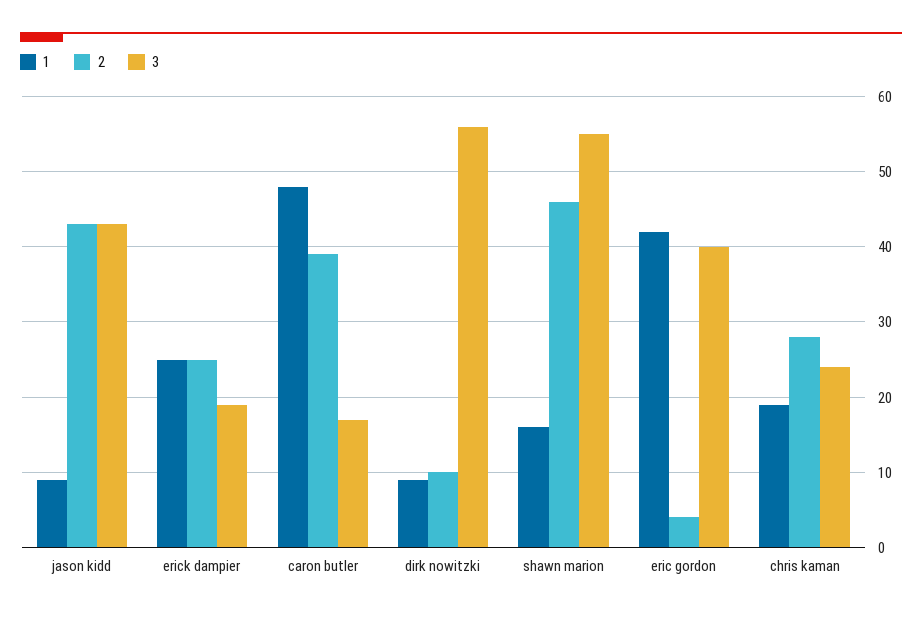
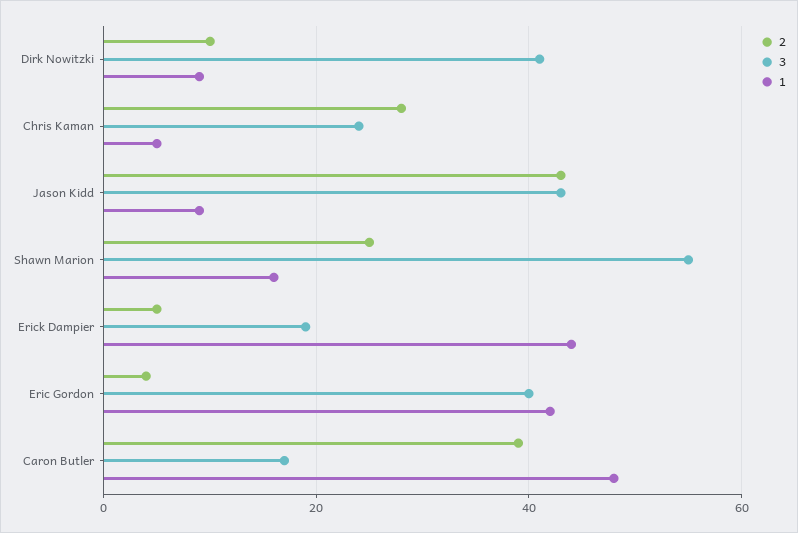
  {
    "1": {
      "jason kidd": 9,
-     "erick dampier": 25,
+     "erick dampier": 45,
      "caron butler": 48,
      "dirk nowitzki": 9,
      "shawn marion": 16,
      "eric gordon": 42,
-     "chris kaman": 19
+     "chris kaman": 5
    },
    "2": {
      "jason kidd": 43,
-     "erick dampier": 25,
+     "erick dampier": 5,
      "caron butler": 39,
      "dirk nowitzki": 10,
-     "shawn marion": 46,
+     "shawn marion": 25,
      "eric gordon": 4,
      "chris kaman": 28
    },
    "3": {
      "jason kidd": 43,
      "erick dampier": 19,
      "caron butler": 17,
-     "dirk nowitzki": 56,
+     "dirk nowitzki": 40,
      "shawn marion": 55,
      "eric gordon": 40,
      "chris kaman": 24
    }
  }

